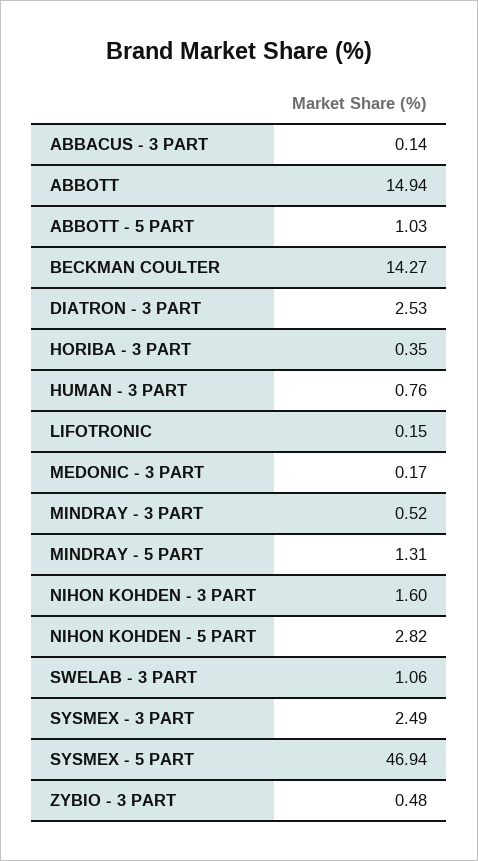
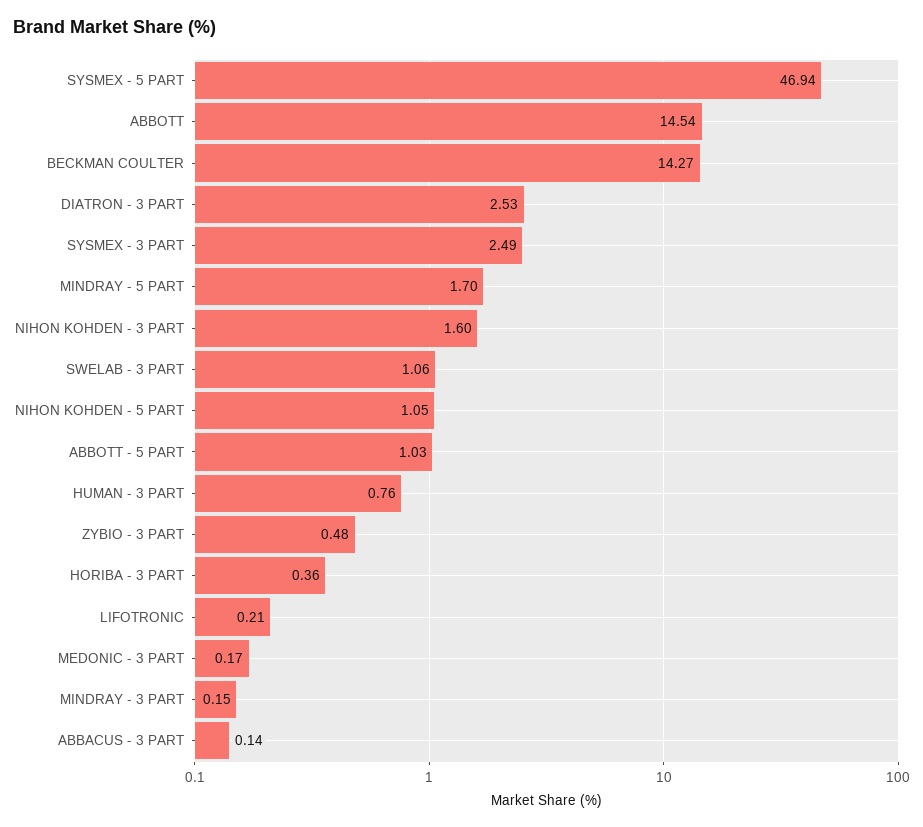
  {
    "ABBACUS - 3 PART": 0.14,
-   "ABBOTT": 14.94,
+   "ABBOTT": 14.54,
    "ABBOTT - 5 PART": 1.03,
    "BECKMAN COULTER": 14.27,
    "DIATRON - 3 PART": 2.53,
-   "HORIBA - 3 PART": 0.35,
+   "HORIBA - 3 PART": 0.36,
    "HUMAN - 3 PART": 0.76,
-   "LIFOTRONIC": 0.15,
+   "LIFOTRONIC": 0.21,
    "MEDONIC - 3 PART": 0.17,
-   "MINDRAY - 3 PART": 0.52,
+   "MINDRAY - 3 PART": 0.15,
-   "MINDRAY - 5 PART": 1.31,
+   "MINDRAY - 5 PART": 1.7,
    "NIHON KOHDEN - 3 PART": 1.6,
-   "NIHON KOHDEN - 5 PART": 2.82,
+   "NIHON KOHDEN - 5 PART": 1.05,
    "SWELAB - 3 PART": 1.06,
    "SYSMEX - 3 PART": 2.49,
    "SYSMEX - 5 PART": 46.94,
    "ZYBIO - 3 PART": 0.48
  }

